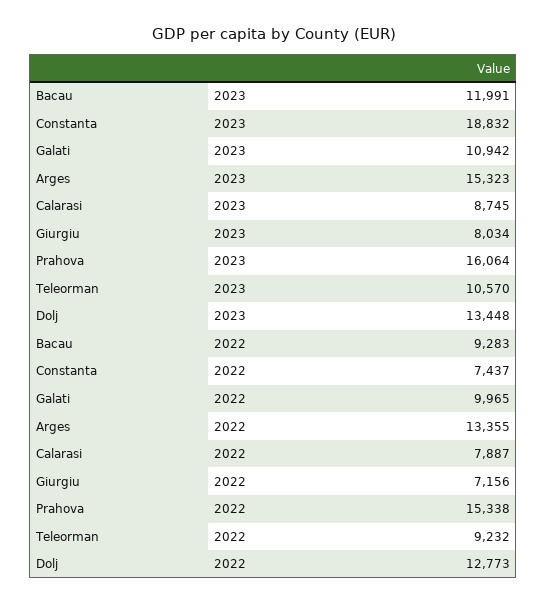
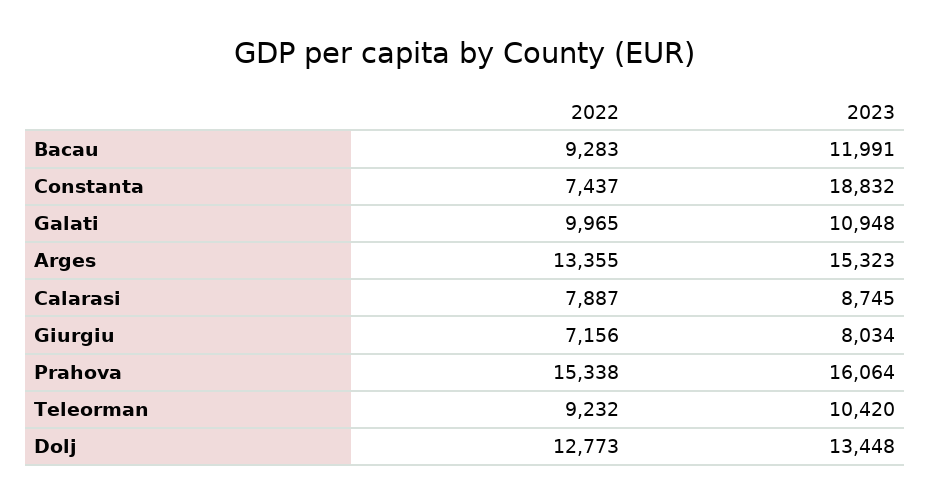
  {
    "Bacau": {
      "2023": 11991,
      "2022": 9283
    },
    "Constanta": {
      "2023": 18832,
      "2022": 7437
    },
    "Galati": {
-     "2023": 10942,
+     "2023": 10948,
      "2022": 9965
    },
    "Arges": {
      "2023": 15323,
      "2022": 13355
    },
    "Calarasi": {
      "2023": 8745,
      "2022": 7887
    },
    "Giurgiu": {
      "2023": 8034,
      "2022": 7156
    },
    "Prahova": {
      "2023": 16064,
      "2022": 15338
    },
    "Teleorman": {
-     "2023": 10570,
+     "2023": 10420,
      "2022": 9232
    },
    "Dolj": {
      "2023": 13448,
      "2022": 12773
    }
  }

